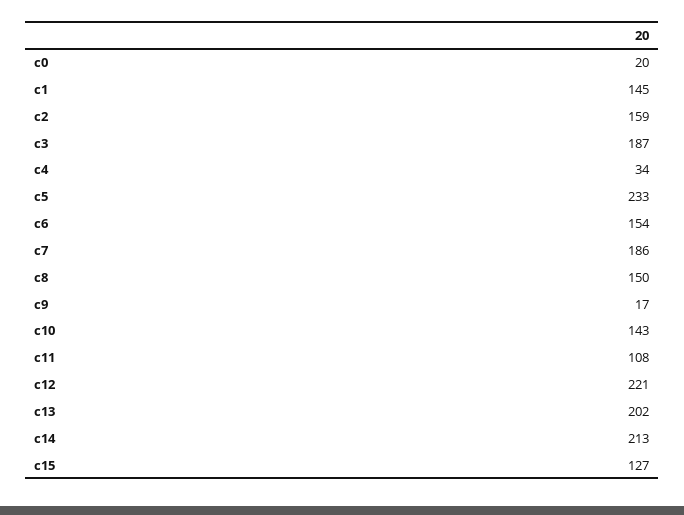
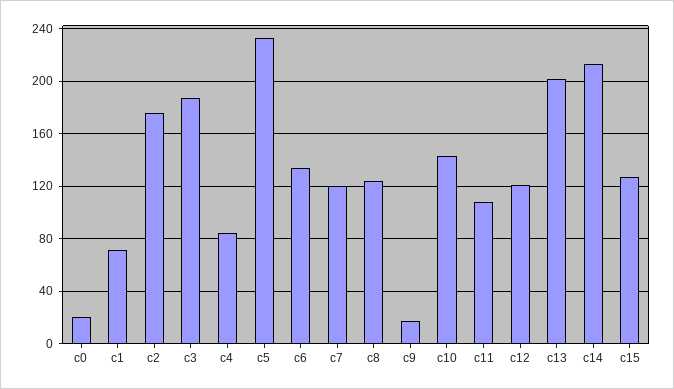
  {
    "c0": 20,
-   "c1": 145,
+   "c1": 70,
-   "c2": 159,
+   "c2": 175,
    "c3": 187,
-   "c4": 34,
+   "c4": 85,
    "c5": 233,
-   "c6": 154,
+   "c6": 135,
-   "c7": 186,
+   "c7": 120,
-   "c8": 150,
+   "c8": 125,
    "c9": 17,
    "c10": 143,
    "c11": 108,
-   "c12": 221,
+   "c12": 120,
    "c13": 202,
    "c14": 213,
    "c15": 127
  }

